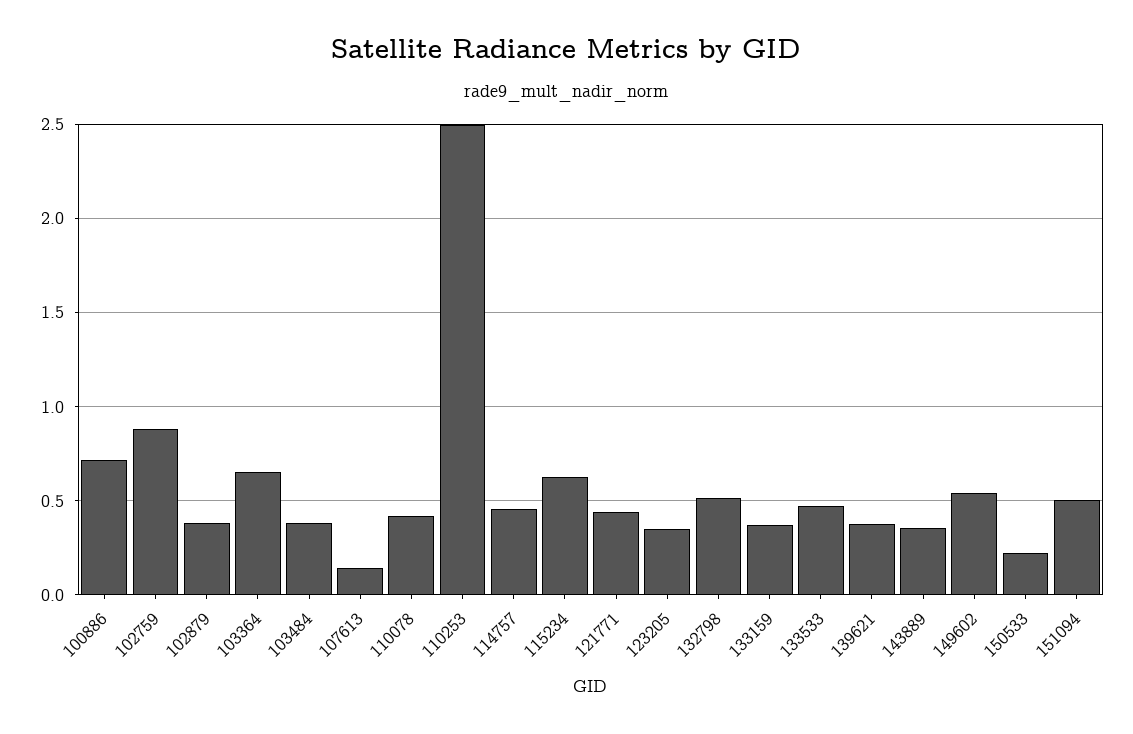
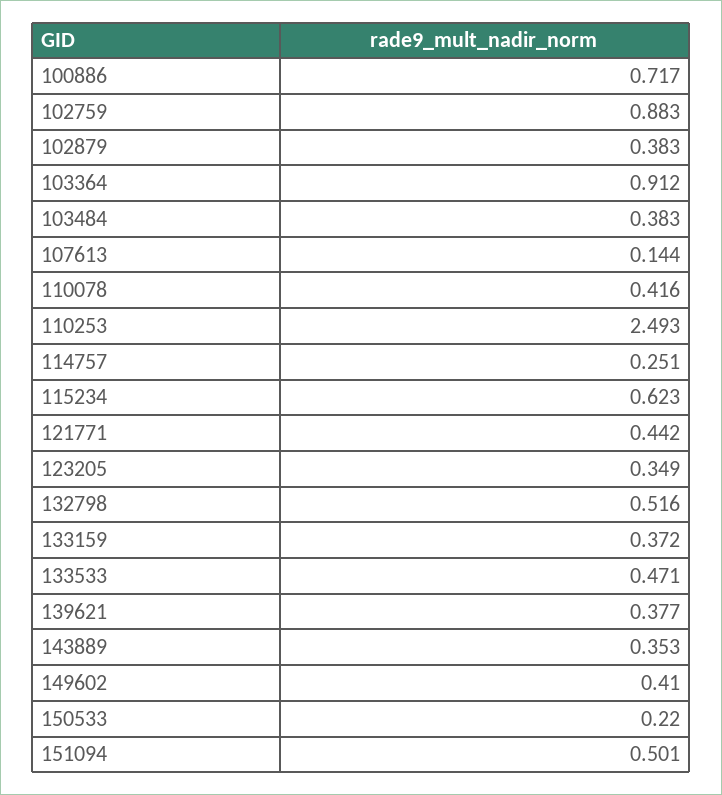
  {
    "100886": 0.717,
    "102759": 0.883,
    "102879": 0.383,
-   "103364": 0.65,
+   "103364": 0.912,
    "103484": 0.383,
    "107613": 0.144,
    "110078": 0.416,
    "110253": 2.493,
-   "114757": 0.45,
+   "114757": 0.251,
    "115234": 0.623,
    "121771": 0.442,
    "123205": 0.349,
    "132798": 0.516,
    "133159": 0.372,
    "133533": 0.471,
    "139621": 0.377,
    "143889": 0.353,
-   "149602": 0.55,
+   "149602": 0.41,
    "150533": 0.22,
    "151094": 0.501
  }

